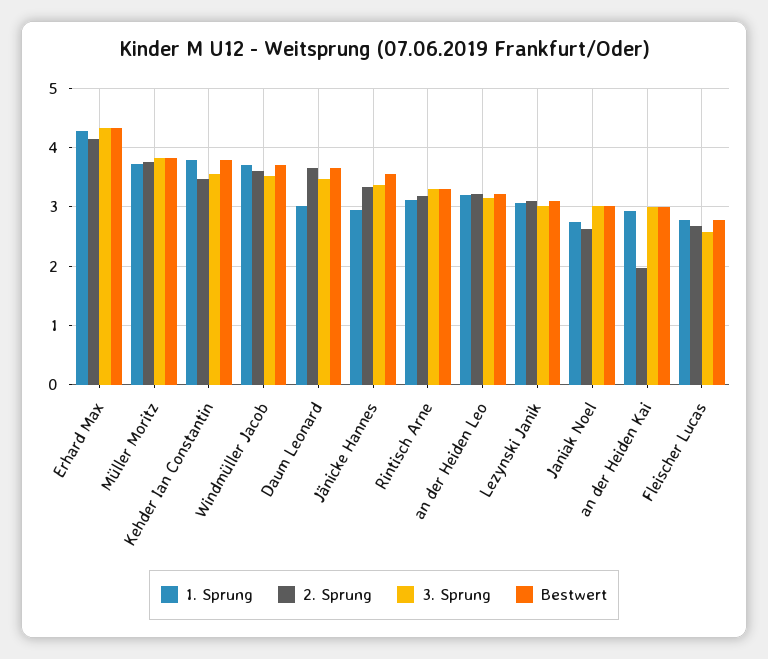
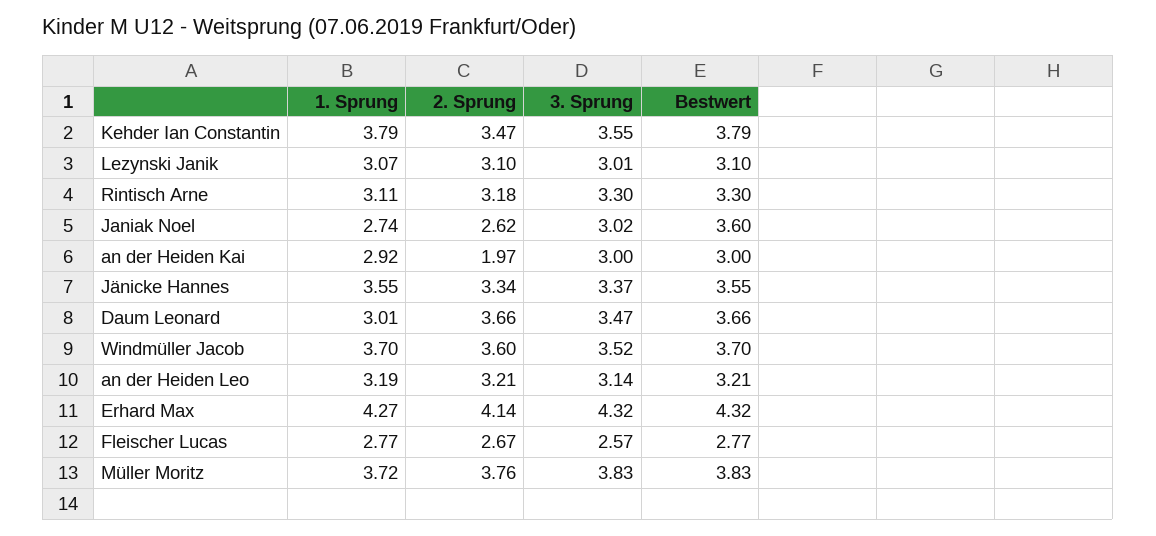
  {
    "1. Sprung": {
      "Erhard Max": 4.27,
      "Müller Moritz": 3.72,
      "Kehder Ian Constantin": 3.79,
      "Windmüller Jacob": 3.7,
      "Daum Leonard": 3.01,
-     "Jänicke Hannes": 3,
+     "Jänicke Hannes": 3.55,
      "Rintisch Arne": 3.11,
      "an der Heiden Leo": 3.19,
      "Lezynski Janik": 3.07,
      "Janiak Noel": 2.74,
      "an der Heiden Kai": 2.92,
      "Fleischer Lucas": 2.77
    },
    "2. Sprung": {
      "Erhard Max": 4.14,
      "Müller Moritz": 3.76,
      "Kehder Ian Constantin": 3.47,
      "Windmüller Jacob": 3.6,
      "Daum Leonard": 3.66,
      "Jänicke Hannes": 3.34,
      "Rintisch Arne": 3.18,
      "an der Heiden Leo": 3.21,
      "Lezynski Janik": 3.1,
      "Janiak Noel": 2.62,
      "an der Heiden Kai": 1.97,
      "Fleischer Lucas": 2.67
    },
    "3. Sprung": {
      "Erhard Max": 4.32,
      "Müller Moritz": 3.83,
      "Kehder Ian Constantin": 3.55,
      "Windmüller Jacob": 3.52,
      "Daum Leonard": 3.47,
      "Jänicke Hannes": 3.37,
      "Rintisch Arne": 3.3,
      "an der Heiden Leo": 3.14,
      "Lezynski Janik": 3.01,
      "Janiak Noel": 3.02,
      "an der Heiden Kai": 3,
      "Fleischer Lucas": 2.57
    },
    "Bestwert": {
      "Erhard Max": 4.32,
      "Müller Moritz": 3.83,
      "Kehder Ian Constantin": 3.79,
      "Windmüller Jacob": 3.7,
      "Daum Leonard": 3.66,
      "Jänicke Hannes": 3.55,
      "Rintisch Arne": 3.3,
      "an der Heiden Leo": 3.21,
      "Lezynski Janik": 3.1,
-     "Janiak Noel": 3,
+     "Janiak Noel": 3.6,
      "an der Heiden Kai": 3,
      "Fleischer Lucas": 2.77
    }
  }

